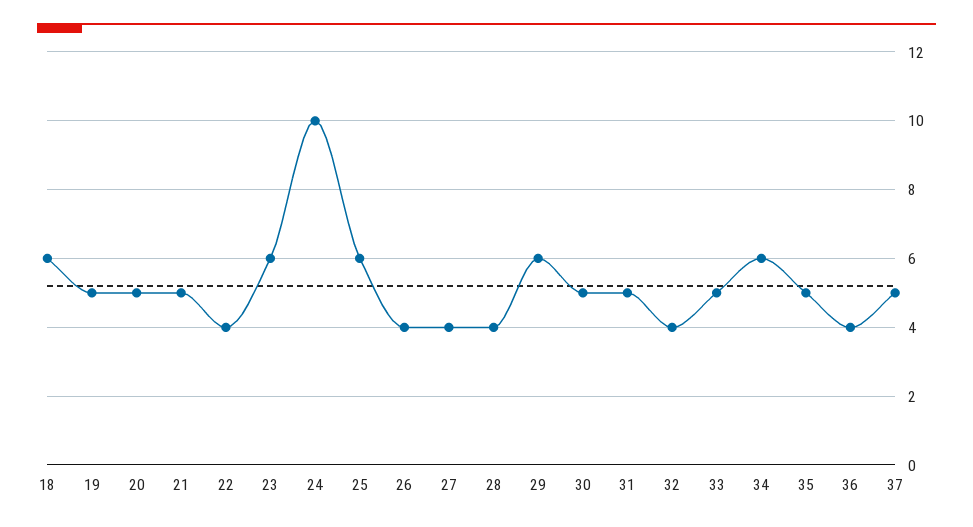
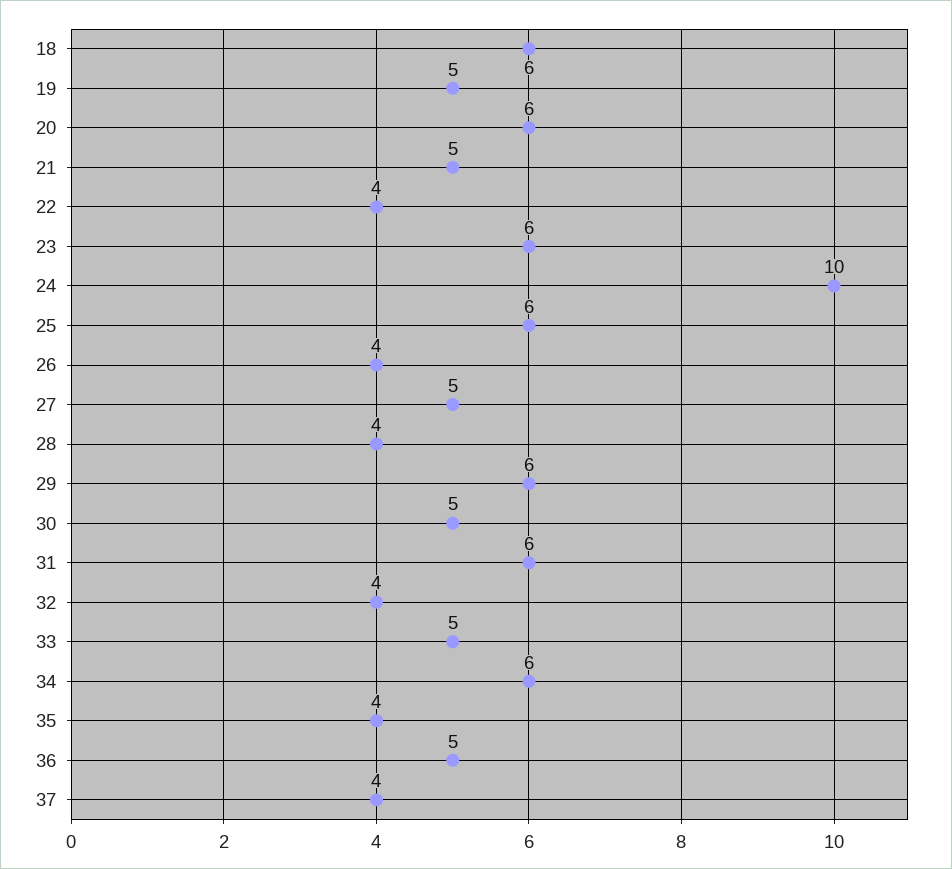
  {
    "18": 6,
    "19": 5,
-   "20": 5,
+   "20": 6,
    "21": 5,
    "22": 4,
    "23": 6,
    "24": 10,
    "25": 6,
    "26": 4,
-   "27": 4,
+   "27": 5,
    "28": 4,
    "29": 6,
    "30": 5,
-   "31": 5,
+   "31": 6,
    "32": 4,
    "33": 5,
    "34": 6,
-   "35": 5,
+   "35": 4,
-   "36": 4,
+   "36": 5,
-   "37": 5
+   "37": 4
  }

